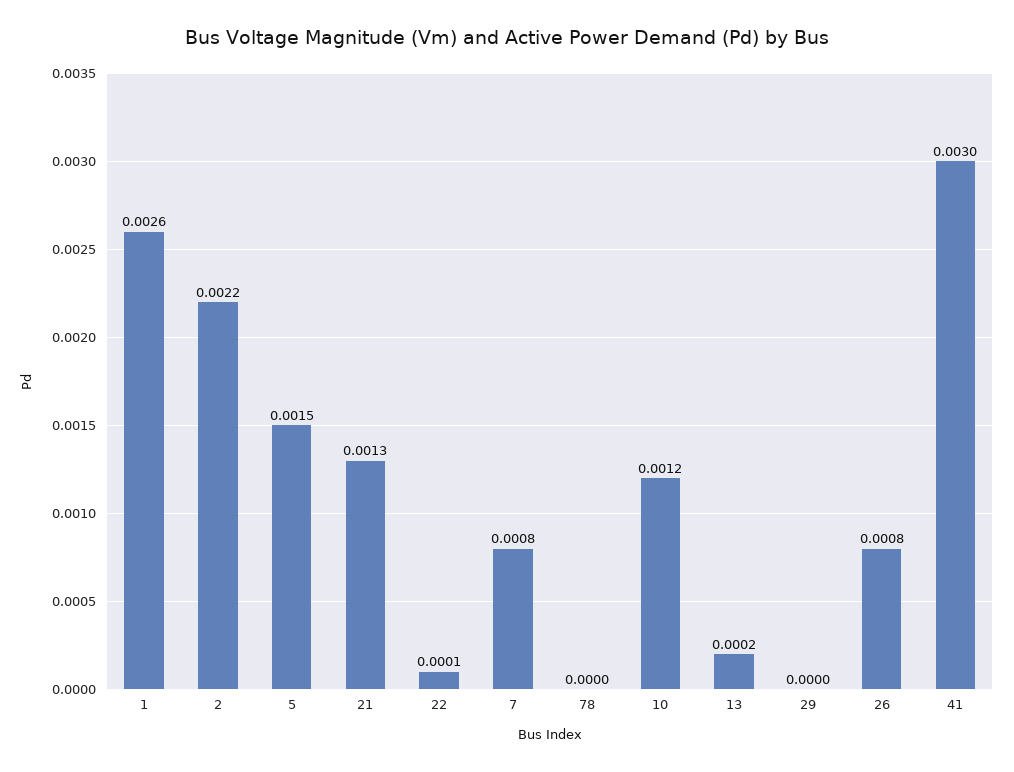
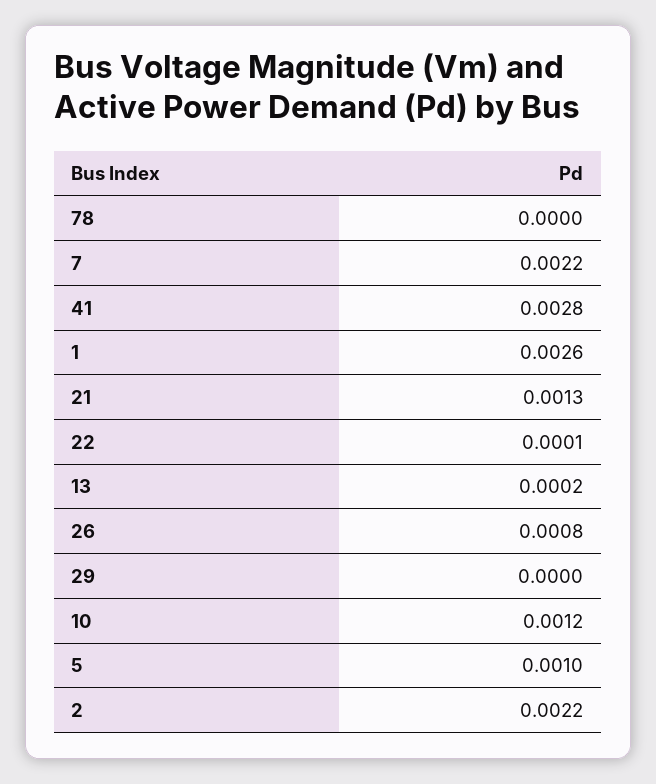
  {
    "1": 0.0026,
    "2": 0.0022,
-   "5": 0.0015,
+   "5": 0.001,
    "21": 0.0013,
    "22": 0.0001,
-   "7": 0.0008,
+   "7": 0.0022,
    "78": 0,
    "10": 0.0012,
    "13": 0.0002,
    "29": 0,
    "26": 0.0008,
-   "41": 0.003
+   "41": 0.0028
  }

